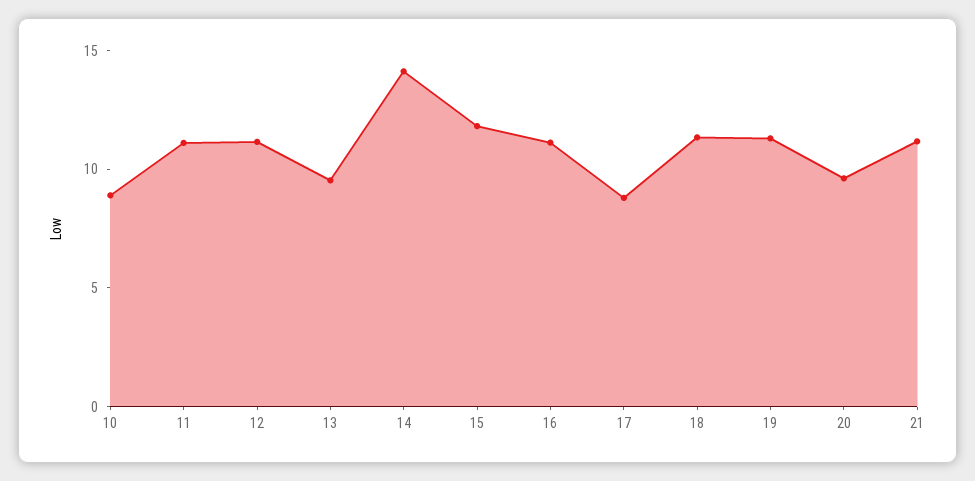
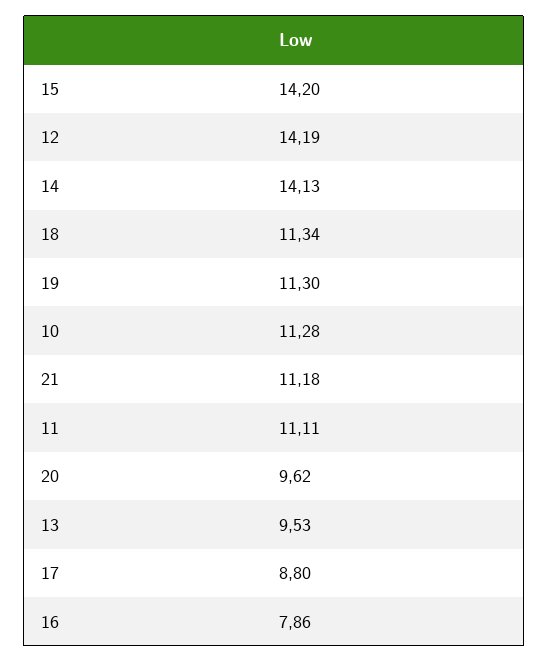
  {
-   "10": 9,
+   "10": 11.28,
    "11": 11.11,
-   "12": 11,
+   "12": 14.19,
    "13": 9.53,
    "14": 14.13,
-   "15": 12,
+   "15": 14.2,
-   "16": 11,
+   "16": 7.86,
    "17": 8.8,
    "18": 11.34,
    "19": 11.3,
    "20": 9.62,
    "21": 11.18
  }

